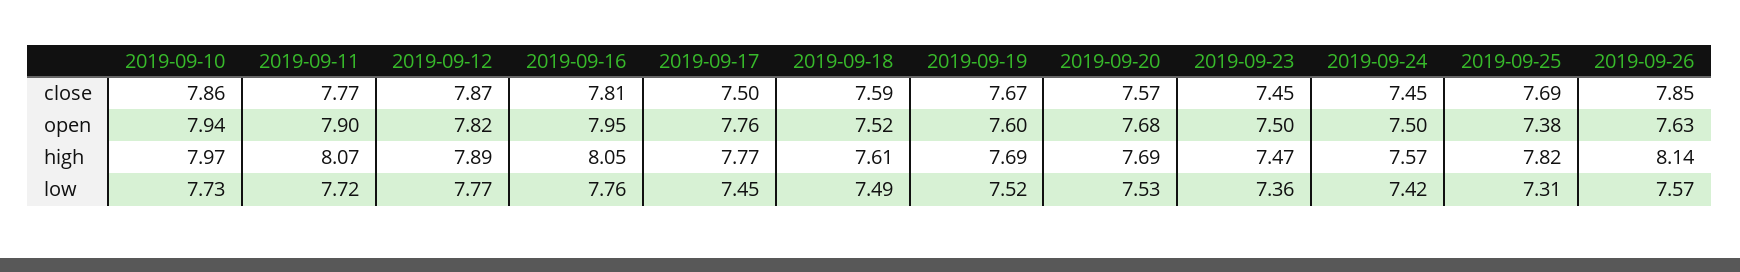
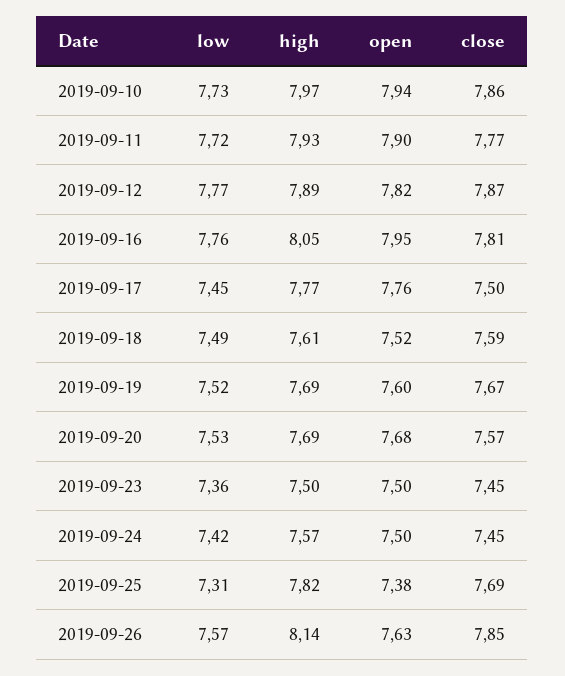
  {
    "2019-09-10": {
      "close": 7.86,
      "open": 7.94,
      "high": 7.97,
      "low": 7.73
    },
    "2019-09-11": {
      "close": 7.77,
      "open": 7.9,
-     "high": 8.07,
+     "high": 7.93,
      "low": 7.72
    },
    "2019-09-12": {
      "close": 7.87,
      "open": 7.82,
      "high": 7.89,
      "low": 7.77
    },
    "2019-09-16": {
      "close": 7.81,
      "open": 7.95,
      "high": 8.05,
      "low": 7.76
    },
    "2019-09-17": {
      "close": 7.5,
      "open": 7.76,
      "high": 7.77,
      "low": 7.45
    },
    "2019-09-18": {
      "close": 7.59,
      "open": 7.52,
      "high": 7.61,
      "low": 7.49
    },
    "2019-09-19": {
      "close": 7.67,
      "open": 7.6,
      "high": 7.69,
      "low": 7.52
    },
    "2019-09-20": {
      "close": 7.57,
      "open": 7.68,
      "high": 7.69,
      "low": 7.53
    },
    "2019-09-23": {
      "close": 7.45,
      "open": 7.5,
-     "high": 7.47,
+     "high": 7.5,
      "low": 7.36
    },
    "2019-09-24": {
      "close": 7.45,
      "open": 7.5,
      "high": 7.57,
      "low": 7.42
    },
    "2019-09-25": {
      "close": 7.69,
      "open": 7.38,
      "high": 7.82,
      "low": 7.31
    },
    "2019-09-26": {
      "close": 7.85,
      "open": 7.63,
      "high": 8.14,
      "low": 7.57
    }
  }

